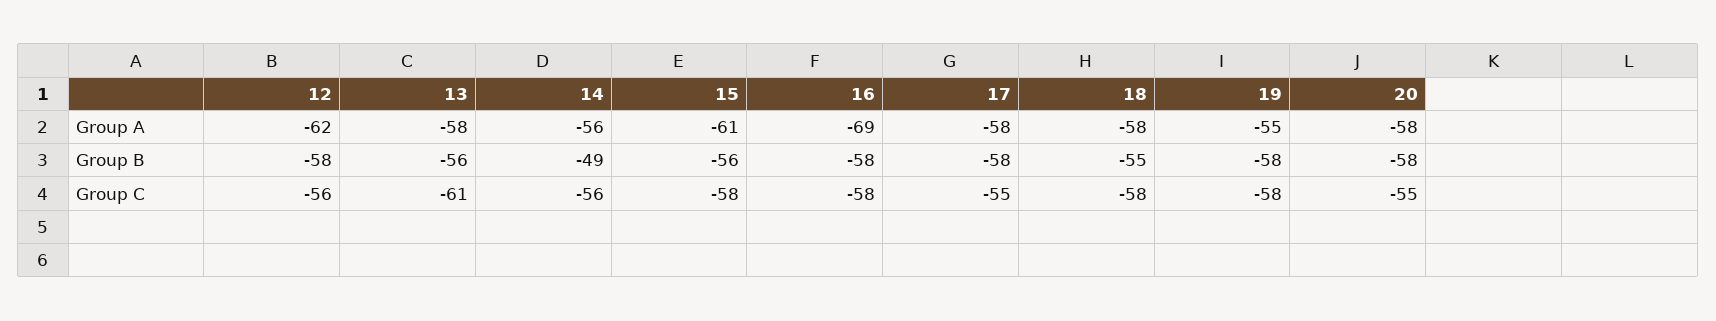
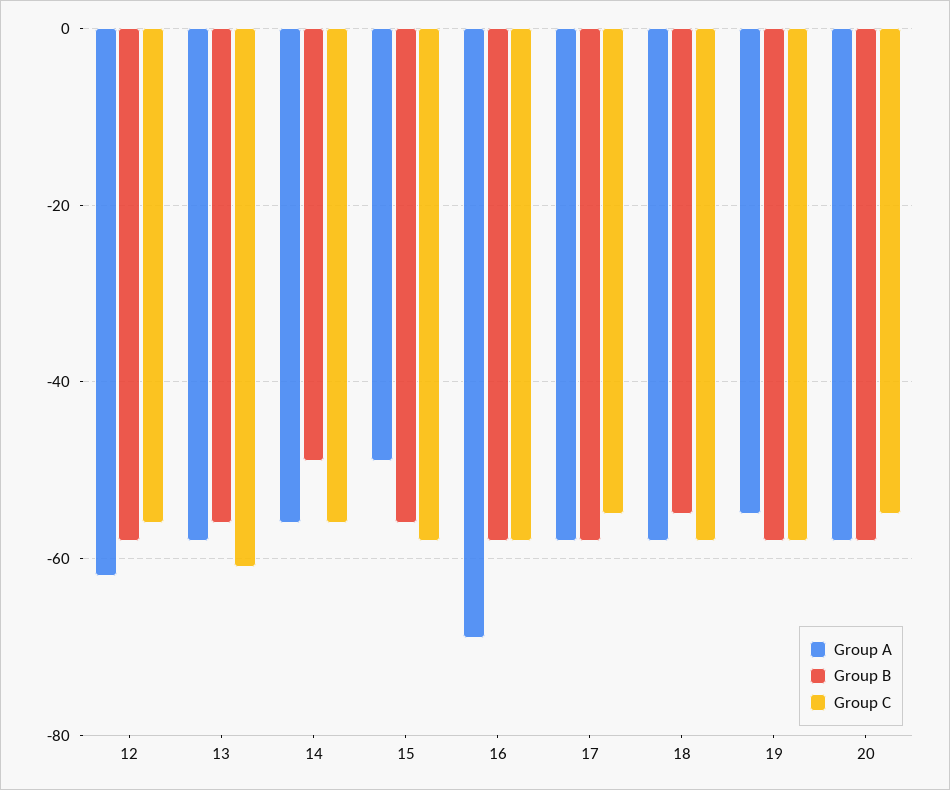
  {
    "Group A": {
      "12": -62,
      "13": -58,
      "14": -56,
-     "15": -61,
+     "15": -50,
      "16": -69,
      "17": -58,
      "18": -58,
      "19": -55,
      "20": -58
    },
    "Group B": {
      "12": -58,
      "13": -56,
      "14": -49,
      "15": -56,
      "16": -58,
      "17": -58,
      "18": -55,
      "19": -58,
      "20": -58
    },
    "Group C": {
      "12": -56,
      "13": -61,
      "14": -56,
      "15": -58,
      "16": -58,
      "17": -55,
      "18": -58,
      "19": -58,
      "20": -55
    }
  }

